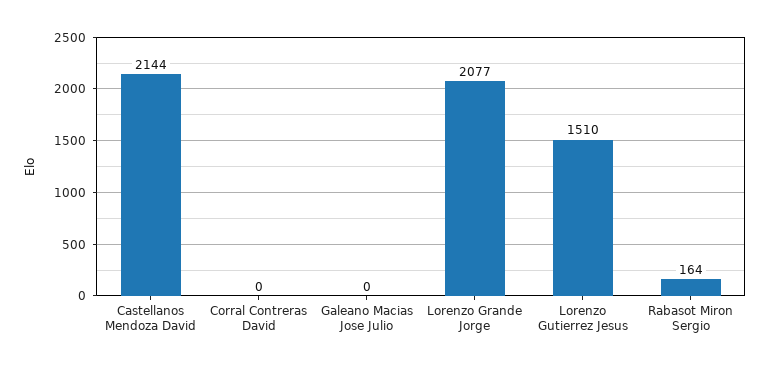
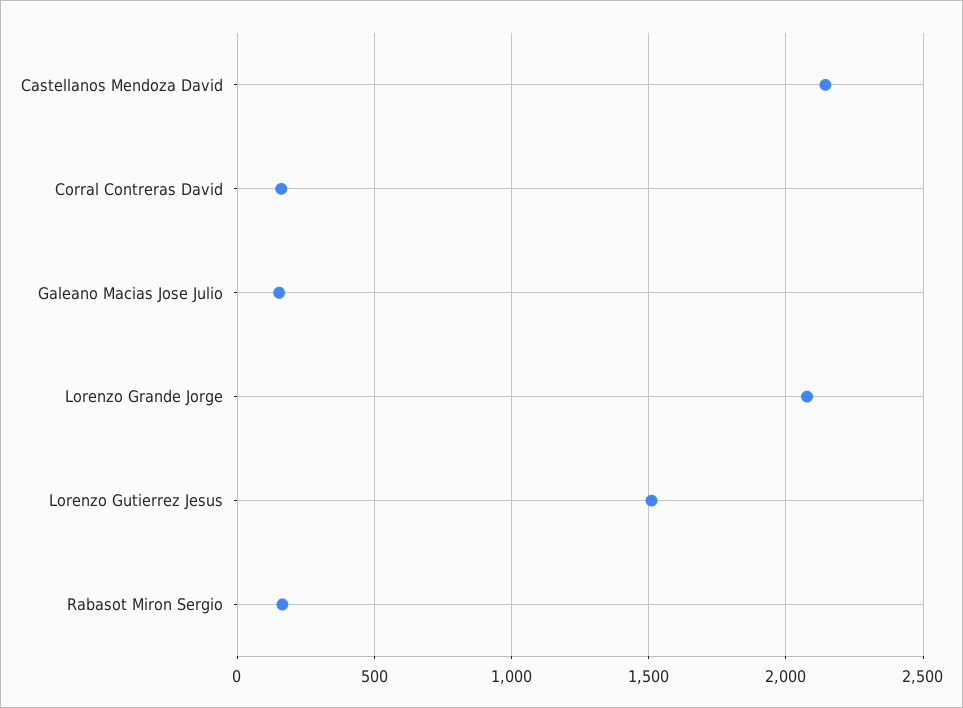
  {
    "Castellanos Mendoza David": 2144,
-   "Corral Contreras David": 0,
+   "Corral Contreras David": 150,
-   "Galeano Macias Jose Julio": 0,
+   "Galeano Macias Jose Julio": 150,
    "Lorenzo Grande Jorge": 2077,
    "Lorenzo Gutierrez Jesus": 1510,
    "Rabasot Miron Sergio": 164
  }

